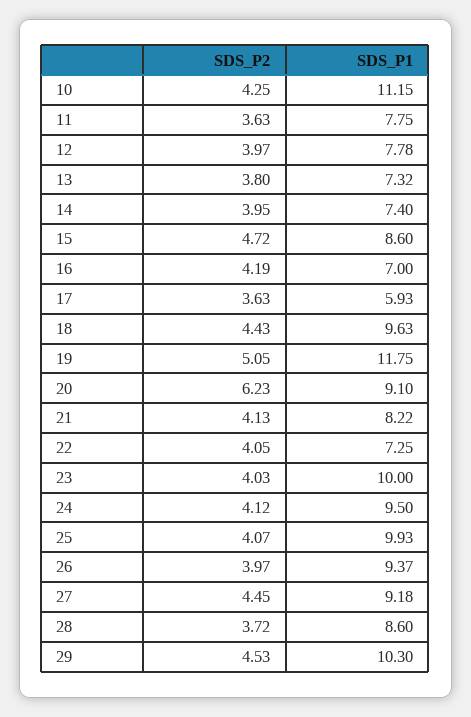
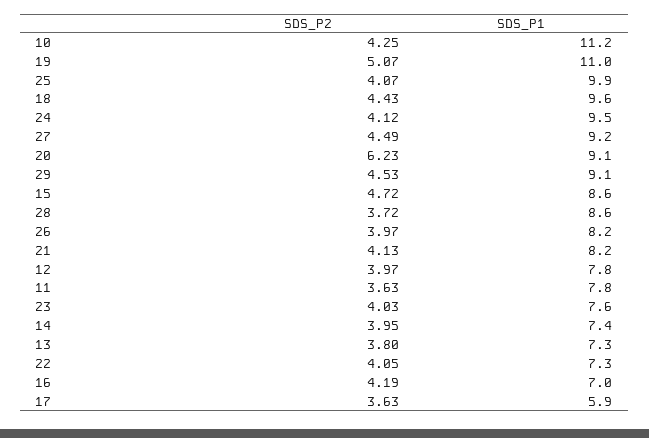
  {
    "SDS_P2": {
      "10": 4.25,
      "11": 3.63,
      "12": 3.97,
      "13": 3.8,
      "14": 3.95,
      "15": 4.72,
      "16": 4.19,
      "17": 3.63,
      "18": 4.43,
-     "19": 5.05,
+     "19": 5.07,
      "20": 6.23,
      "21": 4.13,
      "22": 4.05,
      "23": 4.03,
      "24": 4.12,
      "25": 4.07,
      "26": 3.97,
-     "27": 4.45,
+     "27": 4.49,
      "28": 3.72,
      "29": 4.53
    },
    "SDS_P1": {
      "10": 11.15,
      "11": 7.75,
      "12": 7.78,
      "13": 7.32,
      "14": 7.4,
      "15": 8.6,
      "16": 7,
      "17": 5.93,
      "18": 9.63,
-     "19": 11.75,
+     "19": 11,
      "20": 9.1,
      "21": 8.22,
      "22": 7.25,
-     "23": 10,
+     "23": 7.6,
      "24": 9.5,
      "25": 9.93,
-     "26": 9.37,
+     "26": 8.2,
      "27": 9.18,
      "28": 8.6,
-     "29": 10.3
+     "29": 9.1
    }
  }

